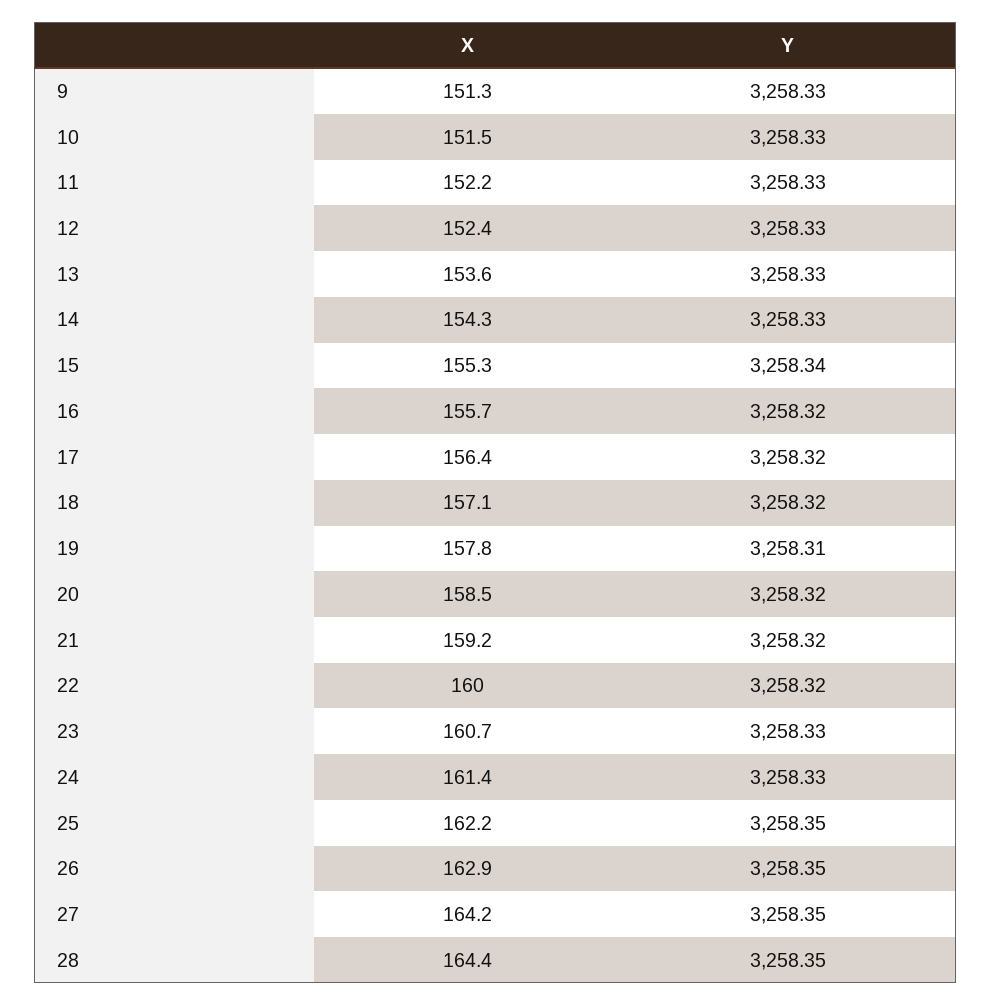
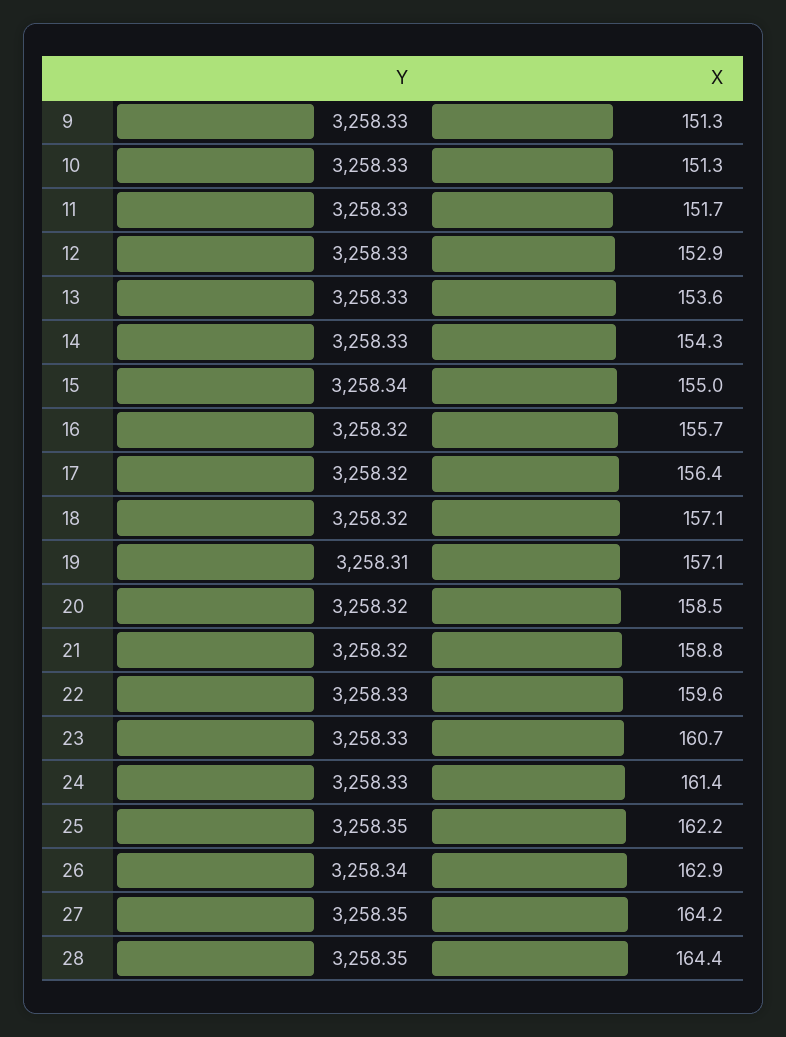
  {
    "X": {
      "9": 151.3,
-     "10": 151.5,
+     "10": 151.3,
-     "11": 152.2,
+     "11": 151.7,
-     "12": 152.4,
+     "12": 152.9,
      "13": 153.6,
      "14": 154.3,
-     "15": 155.3,
+     "15": 155,
      "16": 155.7,
      "17": 156.4,
      "18": 157.1,
-     "19": 157.8,
+     "19": 157.1,
      "20": 158.5,
-     "21": 159.2,
+     "21": 158.8,
-     "22": 160,
+     "22": 159.6,
      "23": 160.7,
      "24": 161.4,
      "25": 162.2,
      "26": 162.9,
      "27": 164.2,
      "28": 164.4
    },
    "Y": {
      "9": 3258.33,
      "10": 3258.33,
      "11": 3258.33,
      "12": 3258.33,
      "13": 3258.33,
      "14": 3258.33,
      "15": 3258.34,
      "16": 3258.32,
      "17": 3258.32,
      "18": 3258.32,
      "19": 3258.31,
      "20": 3258.32,
      "21": 3258.32,
-     "22": 3258.32,
+     "22": 3258.33,
      "23": 3258.33,
      "24": 3258.33,
      "25": 3258.35,
-     "26": 3258.35,
+     "26": 3258.34,
      "27": 3258.35,
      "28": 3258.35
    }
  }

